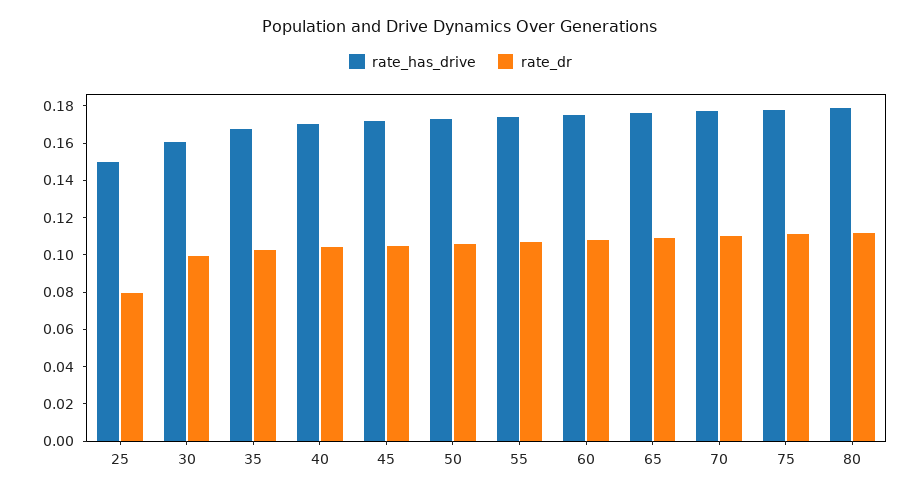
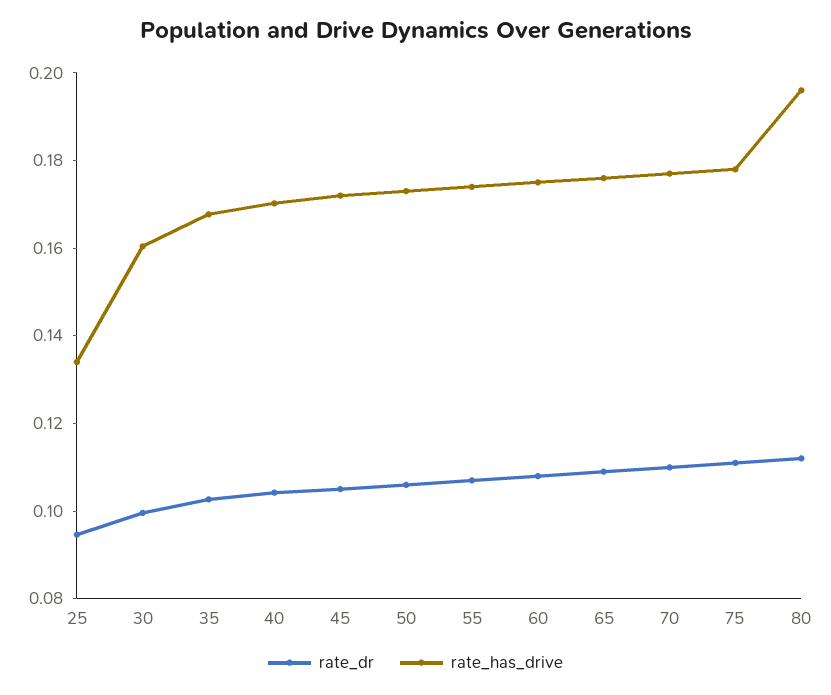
  {
    "rate_has_drive": {
-     "25": 0.15,
+     "25": 0.135,
      "30": 0.16,
      "35": 0.17,
      "40": 0.17,
      "45": 0.17,
      "50": 0.175,
      "55": 0.175,
      "60": 0.175,
      "65": 0.175,
      "70": 0.175,
      "75": 0.18,
-     "80": 0.18
+     "80": 0.195
    },
    "rate_dr": {
-     "25": 0.08,
+     "25": 0.095,
      "30": 0.1,
      "35": 0.105,
      "40": 0.105,
      "45": 0.105,
      "50": 0.105,
      "55": 0.105,
      "60": 0.11,
      "65": 0.11,
      "70": 0.11,
      "75": 0.11,
      "80": 0.11
    }
  }

